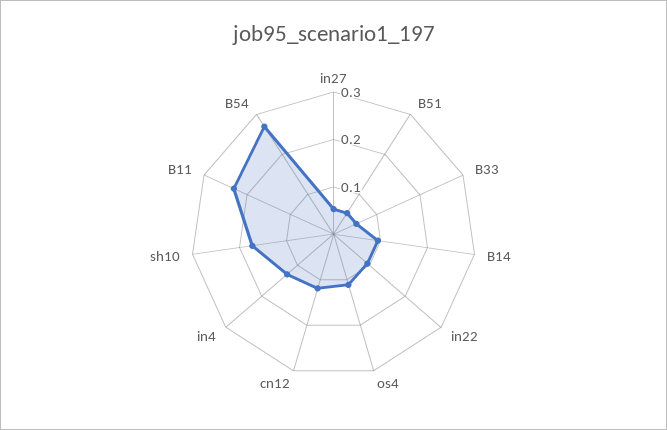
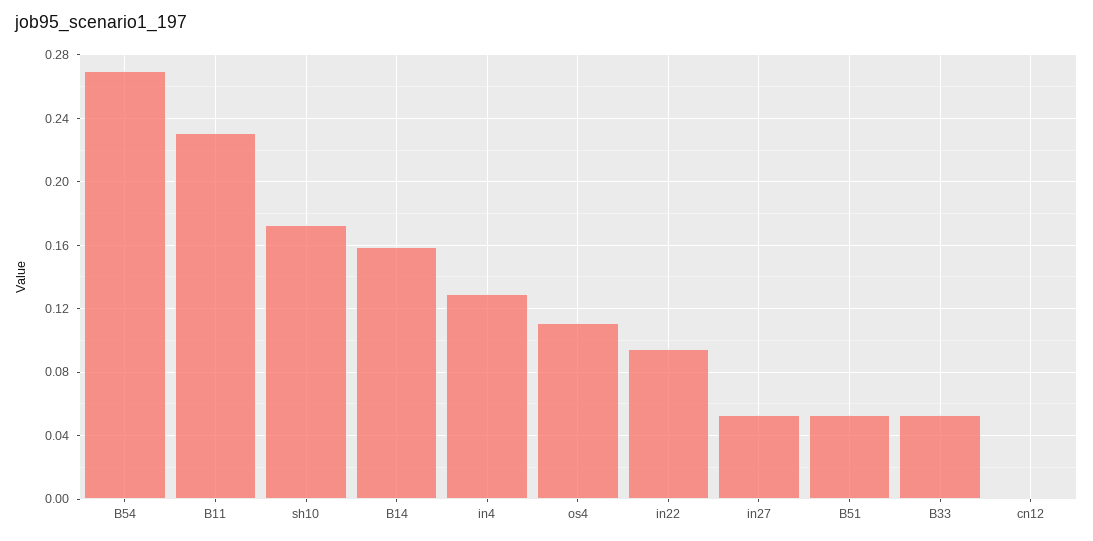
  {
    "in27": 0.055,
    "B51": 0.055,
    "B33": 0.055,
-   "B14": 0.1,
+   "B14": 0.16,
    "in22": 0.095,
    "os4": 0.11,
-   "cn12": 0.12,
+   "cn12": 0,
    "in4": 0.13,
    "sh10": 0.175,
    "B11": 0.23,
    "B54": 0.27
  }

